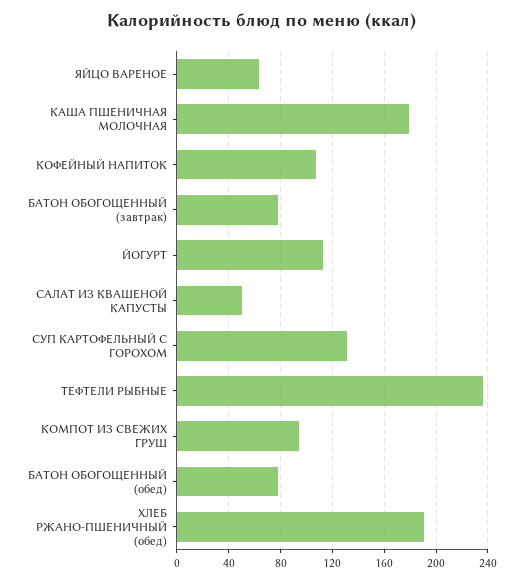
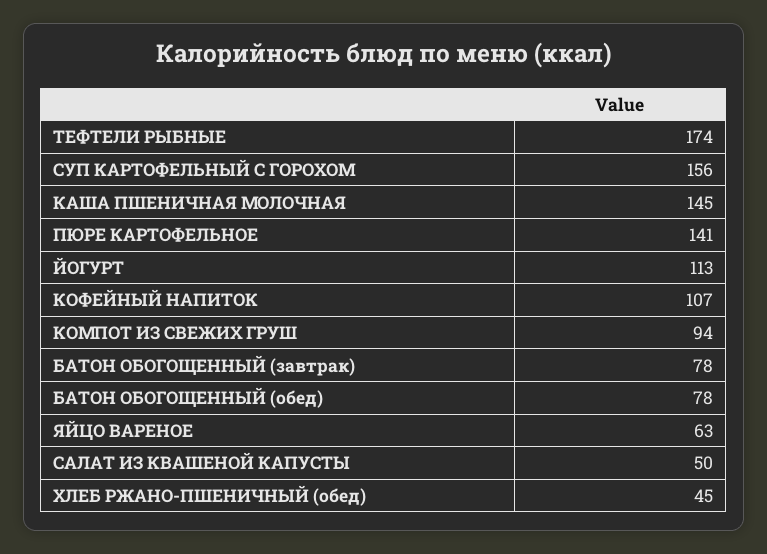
  {
    "ЯЙЦО ВАРЕНОЕ": 63,
-   "КАША ПШЕНИЧНАЯ МОЛОЧНАЯ": 180,
+   "КАША ПШЕНИЧНАЯ МОЛОЧНАЯ": 145,
    "КОФЕЙНЫЙ НАПИТОК": 107,
    "БАТОН ОБОГОЩЕННЫЙ (завтрак)": 78,
    "ЙОГУРТ": 113,
    "САЛАТ ИЗ КВАШЕНОЙ КАПУСТЫ": 50,
-   "СУП КАРТОФЕЛЬНЫЙ С ГОРОХОМ": 130,
+   "СУП КАРТОФЕЛЬНЫЙ С ГОРОХОМ": 156,
-   "ТЕФТЕЛИ РЫБНЫЕ": 235,
+   "ТЕФТЕЛИ РЫБНЫЕ": 174,
    "КОМПОТ ИЗ СВЕЖИХ ГРУШ": 94,
    "БАТОН ОБОГОЩЕННЫЙ (обед)": 78,
-   "ХЛЕБ РЖАНО-ПШЕНИЧНЫЙ (обед)": 190
+   "ХЛЕБ РЖАНО-ПШЕНИЧНЫЙ (обед)": 45,
+   "ПЮРЕ КАРТОФЕЛЬНОЕ": 141
  }

